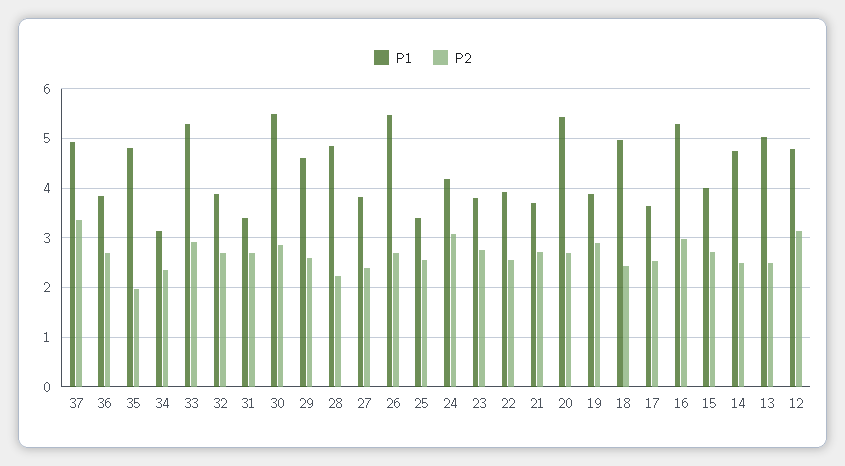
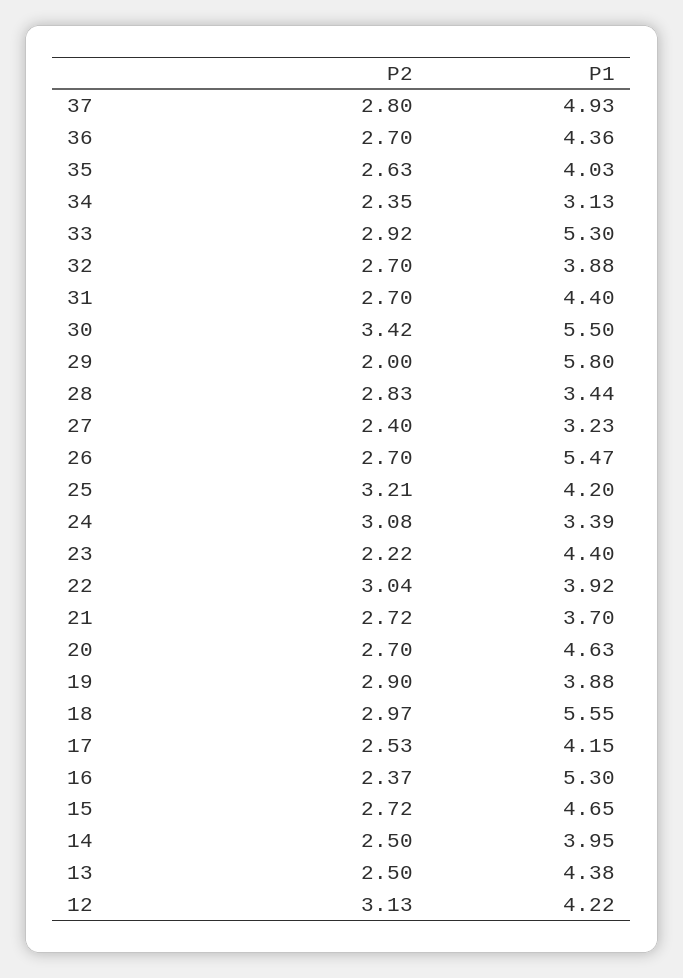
  {
    "P1": {
      "37": 4.93,
-     "36": 3.8,
+     "36": 4.36,
-     "35": 4.8,
+     "35": 4.03,
      "34": 3.13,
      "33": 5.3,
      "32": 3.88,
-     "31": 3.4,
+     "31": 4.4,
      "30": 5.5,
-     "29": 4.6,
+     "29": 5.8,
-     "28": 4.8,
+     "28": 3.44,
-     "27": 3.8,
+     "27": 3.23,
      "26": 5.47,
-     "25": 3.4,
+     "25": 4.2,
-     "24": 4.2,
+     "24": 3.39,
-     "23": 3.8,
+     "23": 4.4,
      "22": 3.92,
      "21": 3.7,
-     "20": 5.4,
+     "20": 4.63,
      "19": 3.88,
-     "18": 5,
+     "18": 5.55,
-     "17": 3.6,
+     "17": 4.15,
      "16": 5.3,
-     "15": 4,
+     "15": 4.65,
-     "14": 4.8,
+     "14": 3.95,
-     "13": 5,
+     "13": 4.38,
-     "12": 4.8
+     "12": 4.22
    },
    "P2": {
-     "37": 3.4,
+     "37": 2.8,
      "36": 2.7,
-     "35": 2,
+     "35": 2.63,
      "34": 2.35,
      "33": 2.92,
      "32": 2.7,
      "31": 2.7,
-     "30": 2.8,
+     "30": 3.42,
-     "29": 2.6,
+     "29": 2,
-     "28": 2.2,
+     "28": 2.83,
      "27": 2.4,
      "26": 2.7,
-     "25": 2.6,
+     "25": 3.21,
      "24": 3.08,
-     "23": 2.8,
+     "23": 2.22,
-     "22": 2.6,
+     "22": 3.04,
      "21": 2.72,
      "20": 2.7,
      "19": 2.9,
-     "18": 2.4,
+     "18": 2.97,
      "17": 2.53,
-     "16": 3,
+     "16": 2.37,
      "15": 2.72,
      "14": 2.5,
      "13": 2.5,
      "12": 3.13
    }
  }

